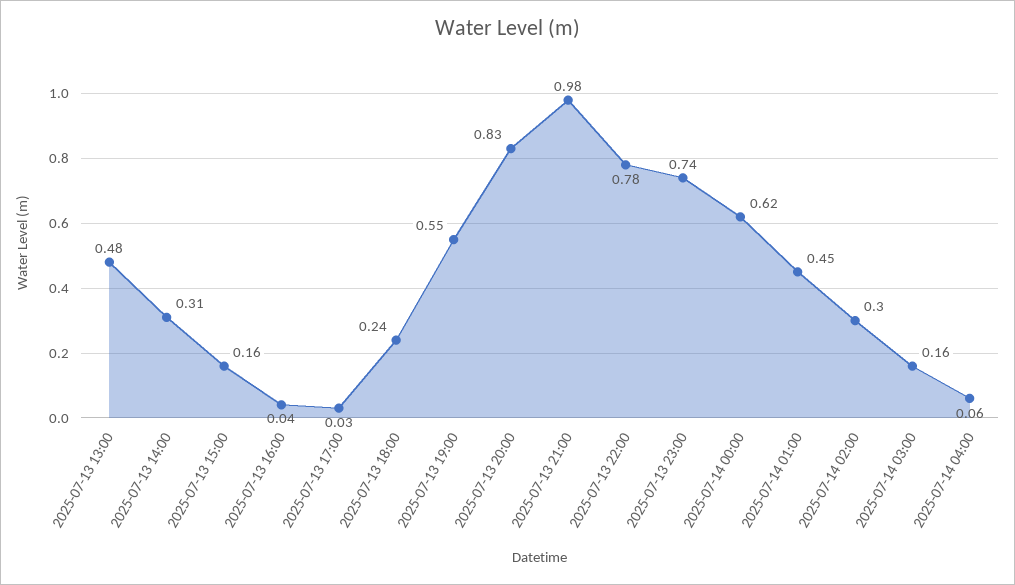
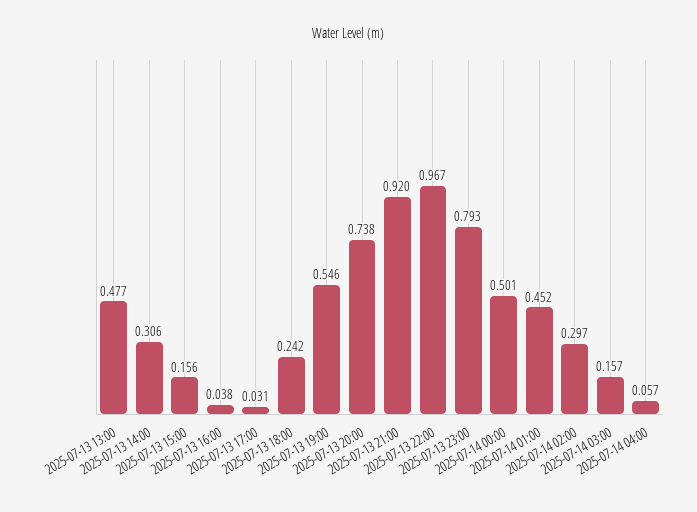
  {
    "2025-07-13 13:00": 0.477,
    "2025-07-13 14:00": 0.306,
    "2025-07-13 15:00": 0.156,
    "2025-07-13 16:00": 0.038,
    "2025-07-13 17:00": 0.031,
    "2025-07-13 18:00": 0.242,
    "2025-07-13 19:00": 0.546,
-   "2025-07-13 20:00": 0.83,
+   "2025-07-13 20:00": 0.738,
-   "2025-07-13 21:00": 0.98,
+   "2025-07-13 21:00": 0.92,
-   "2025-07-13 22:00": 0.78,
+   "2025-07-13 22:00": 0.967,
-   "2025-07-13 23:00": 0.74,
+   "2025-07-13 23:00": 0.793,
-   "2025-07-14 00:00": 0.62,
+   "2025-07-14 00:00": 0.501,
    "2025-07-14 01:00": 0.452,
    "2025-07-14 02:00": 0.297,
    "2025-07-14 03:00": 0.157,
    "2025-07-14 04:00": 0.057
  }

